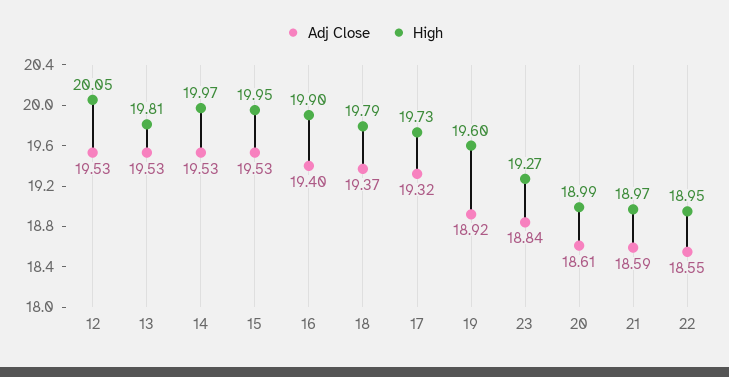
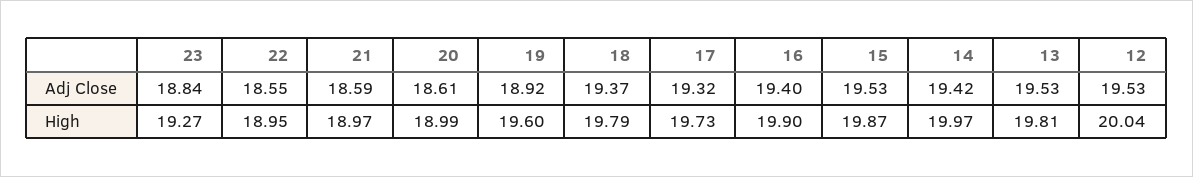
  {
    "Adj Close": {
      "12": 19.53,
      "13": 19.53,
-     "14": 19.53,
+     "14": 19.42,
      "15": 19.53,
      "16": 19.4,
      "18": 19.37,
      "17": 19.32,
      "19": 18.92,
      "23": 18.84,
      "20": 18.61,
      "21": 18.59,
      "22": 18.55
    },
    "High": {
-     "12": 20.05,
+     "12": 20.04,
      "13": 19.81,
      "14": 19.97,
-     "15": 19.95,
+     "15": 19.87,
      "16": 19.9,
      "18": 19.79,
      "17": 19.73,
      "19": 19.6,
      "23": 19.27,
      "20": 18.99,
      "21": 18.97,
      "22": 18.95
    }
  }

